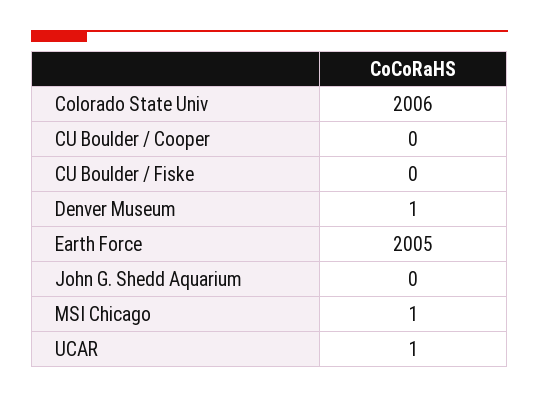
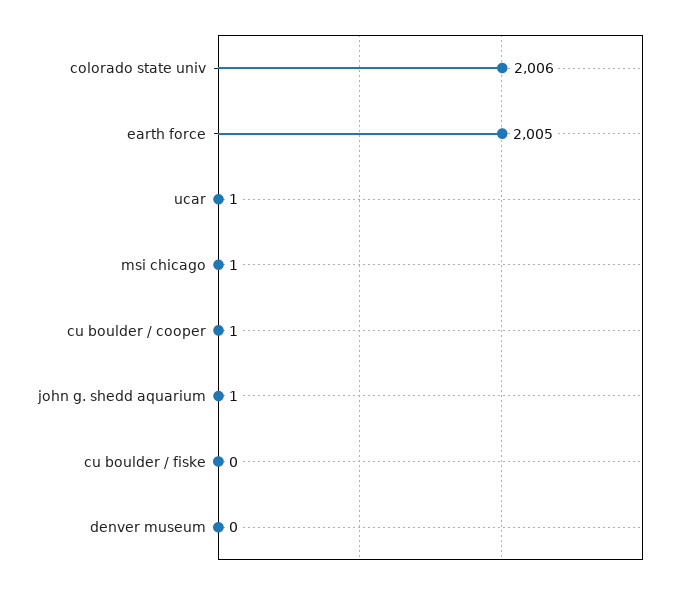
  {
    "Colorado State Univ": 2006,
-   "CU Boulder / Cooper": 0,
+   "CU Boulder / Cooper": 1,
    "CU Boulder / Fiske": 0,
-   "Denver Museum": 1,
+   "Denver Museum": 0,
    "Earth Force": 2005,
-   "John G. Shedd Aquarium": 0,
+   "John G. Shedd Aquarium": 1,
    "MSI Chicago": 1,
    "UCAR": 1
  }

